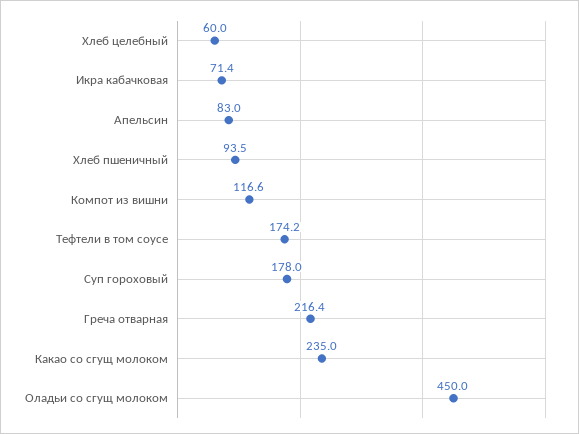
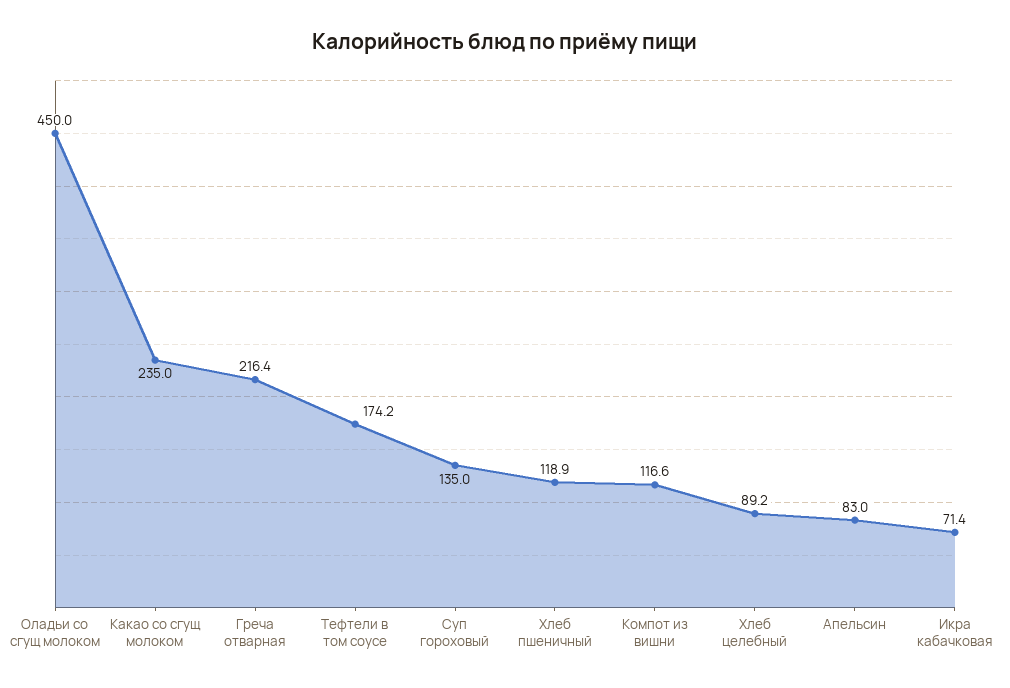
  {
-   "Хлеб целебный": 60,
+   "Хлеб целебный": 89.2,
    "Икра кабачковая": 71.4,
    "Апельсин": 83,
-   "Хлеб пшеничный": 93.5,
+   "Хлеб пшеничный": 118.9,
    "Компот из вишни": 116.6,
    "Тефтели в том соусе": 174.2,
-   "Суп гороховый": 178,
+   "Суп гороховый": 135,
    "Греча отварная": 216.4,
    "Какао со сгущ молоком": 235,
    "Оладьи со сгущ молоком": 450
  }

